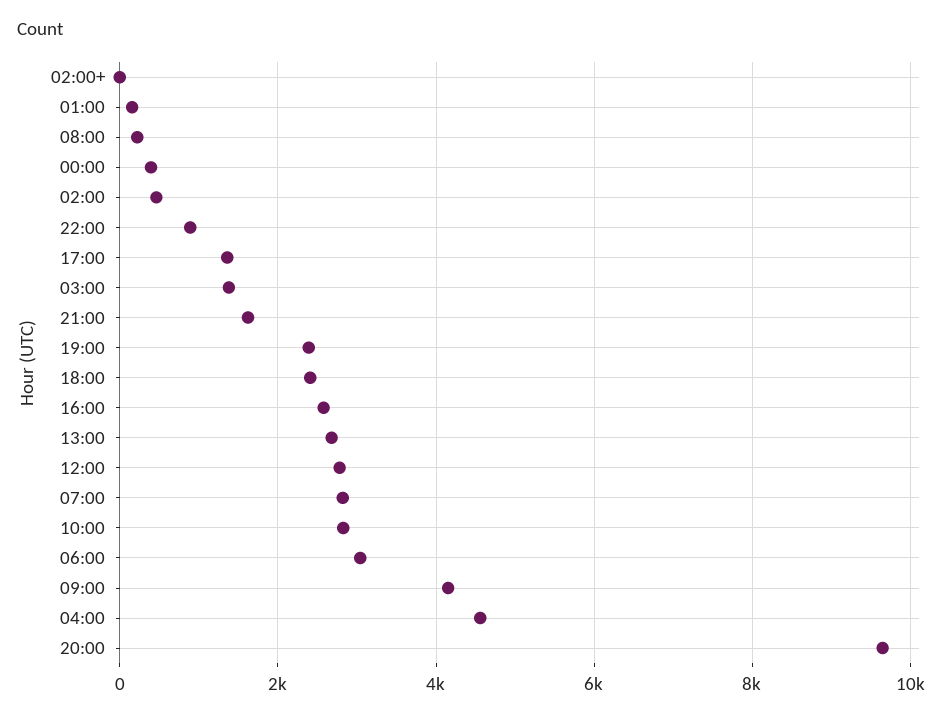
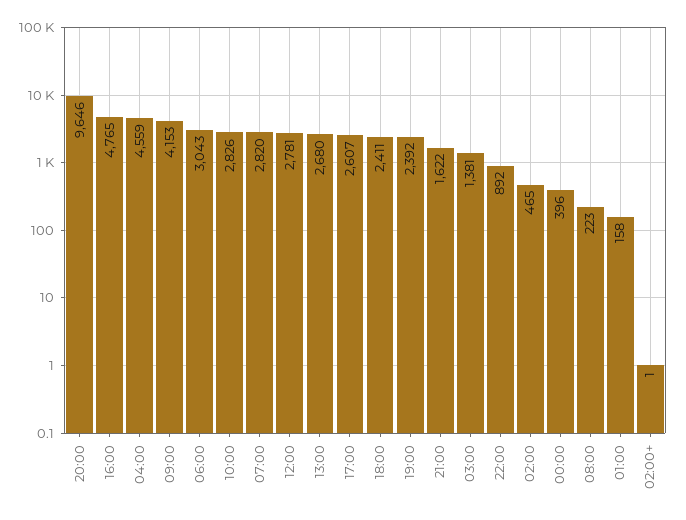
  {
    "02:00+": 1,
    "01:00": 158,
    "08:00": 223,
    "00:00": 396,
    "02:00": 465,
    "22:00": 892,
-   "17:00": 1400,
+   "17:00": 2607,
    "03:00": 1381,
    "21:00": 1622,
    "19:00": 2392,
    "18:00": 2411,
-   "16:00": 2600,
+   "16:00": 4765,
    "13:00": 2680,
    "12:00": 2781,
    "07:00": 2820,
    "10:00": 2826,
    "06:00": 3043,
    "09:00": 4153,
    "04:00": 4559,
    "20:00": 9646
  }

